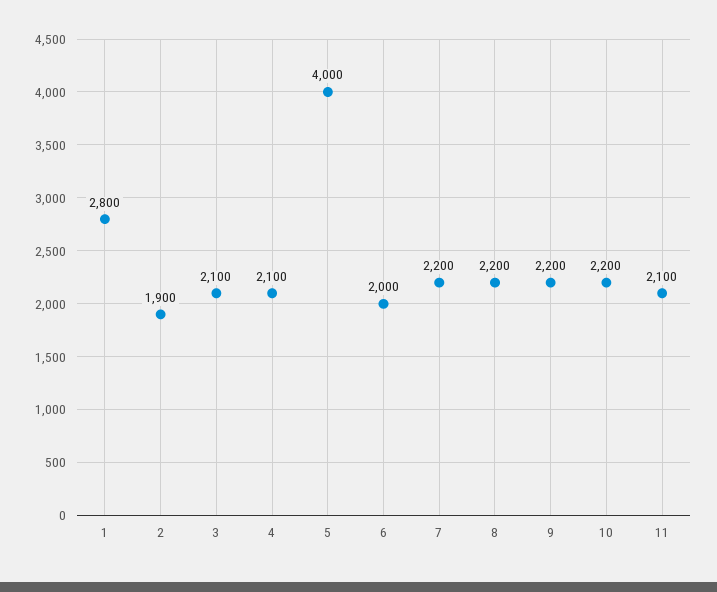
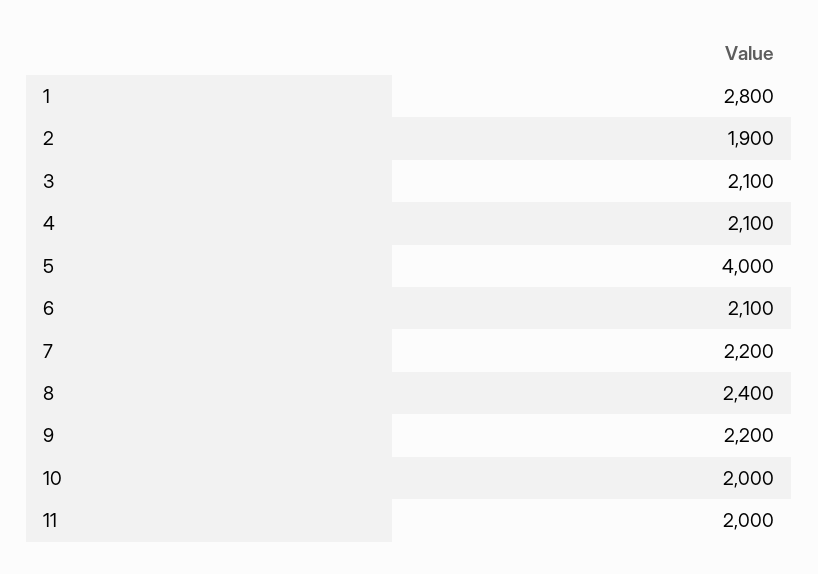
  {
    "1": 2800,
    "2": 1900,
    "3": 2100,
    "4": 2100,
    "5": 4000,
-   "6": 2000,
+   "6": 2100,
    "7": 2200,
-   "8": 2200,
+   "8": 2400,
    "9": 2200,
-   "10": 2200,
+   "10": 2000,
-   "11": 2100
+   "11": 2000
  }

